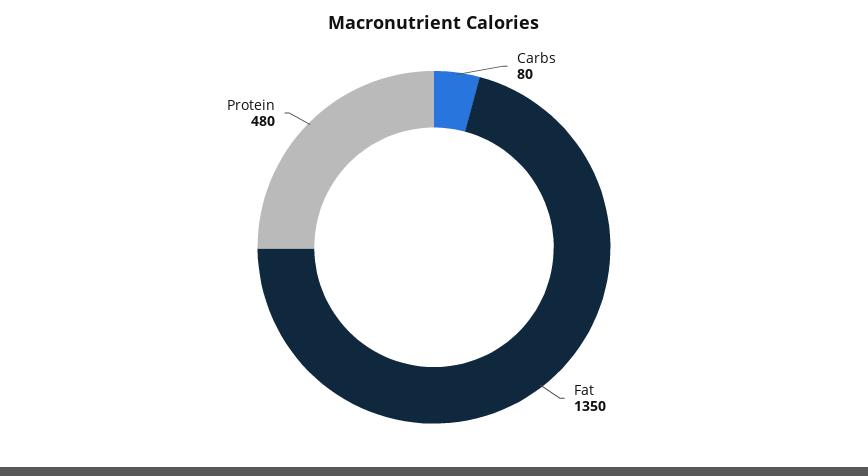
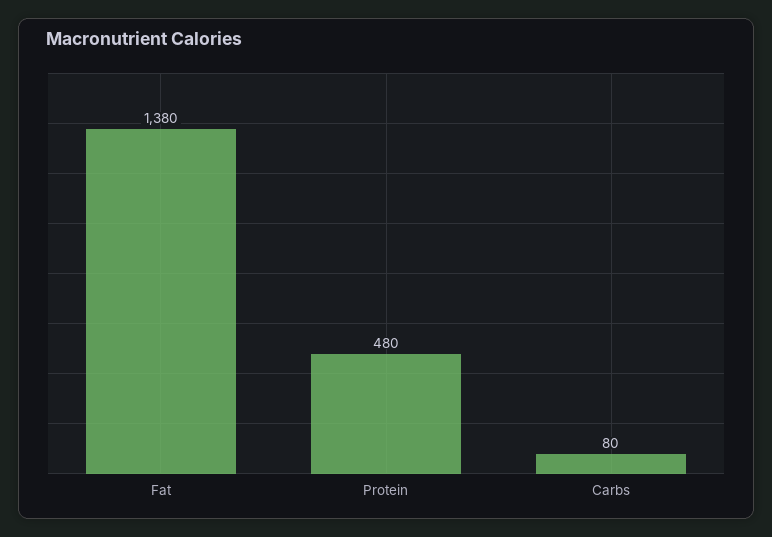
  {
    "Carbs": 80,
-   "Fat": 1350,
+   "Fat": 1380,
    "Protein": 480
  }

